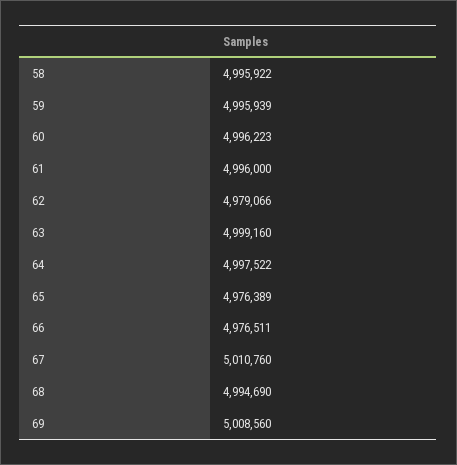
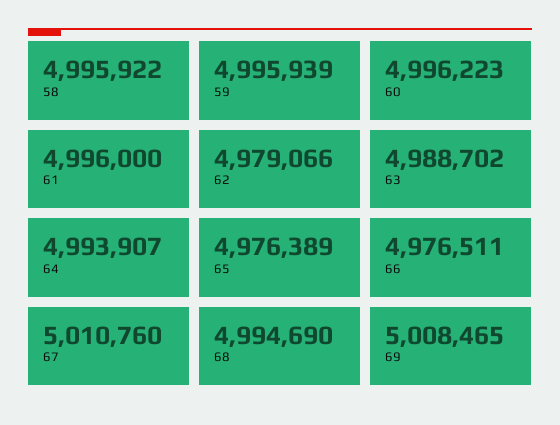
  {
    "58": 4995922,
    "59": 4995939,
    "60": 4996223,
    "61": 4996000,
    "62": 4979066,
-   "63": 4999160,
+   "63": 4988702,
-   "64": 4997522,
+   "64": 4993907,
    "65": 4976389,
    "66": 4976511,
    "67": 5010760,
    "68": 4994690,
-   "69": 5008560
+   "69": 5008465
  }

